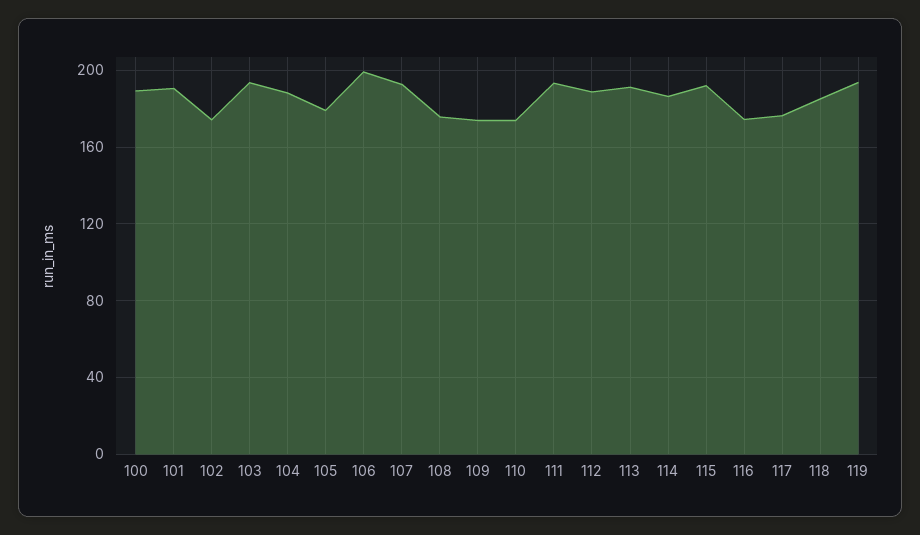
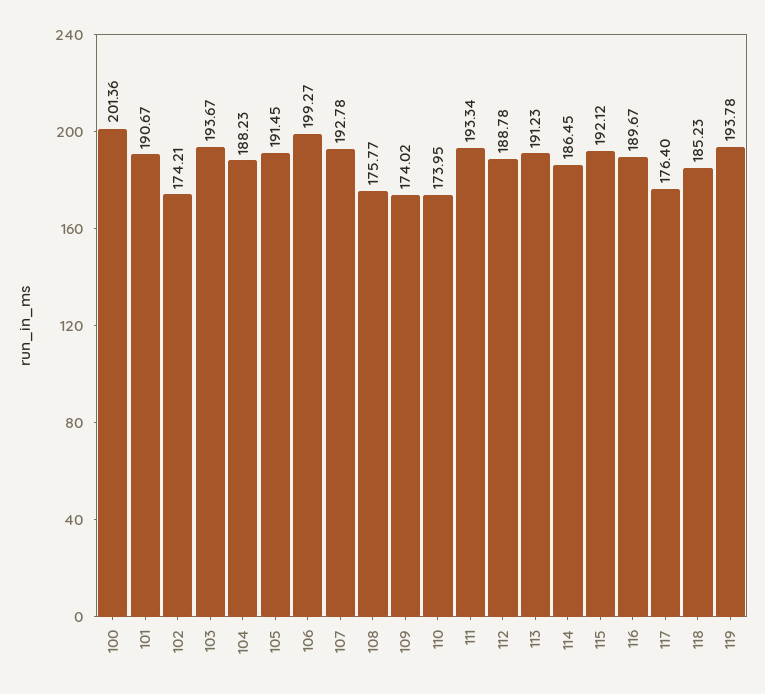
  {
-   "100": 190,
+   "100": 201.36,
    "101": 190.67,
    "102": 174.21,
    "103": 193.67,
    "104": 188.23,
-   "105": 180,
+   "105": 191.45,
    "106": 199.27,
    "107": 192.78,
    "108": 175.77,
    "109": 174.02,
    "110": 173.95,
    "111": 193.34,
    "112": 188.78,
    "113": 191.23,
    "114": 186.45,
    "115": 192.12,
-   "116": 175,
+   "116": 189.67,
    "117": 176.4,
    "118": 185.23,
    "119": 193.78
  }

